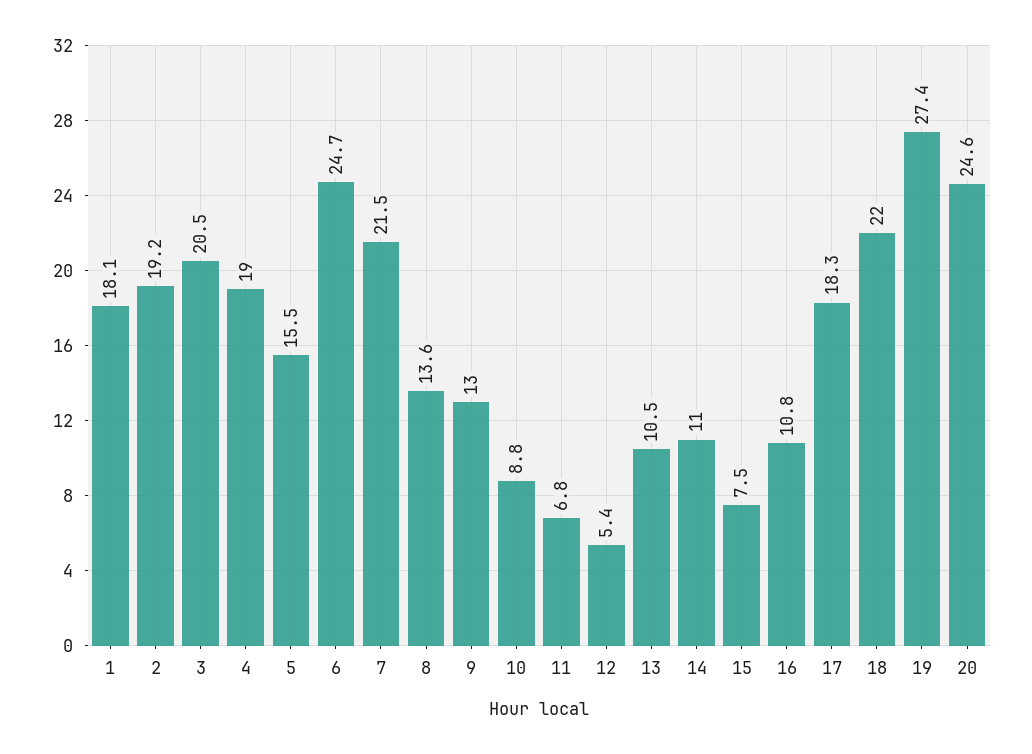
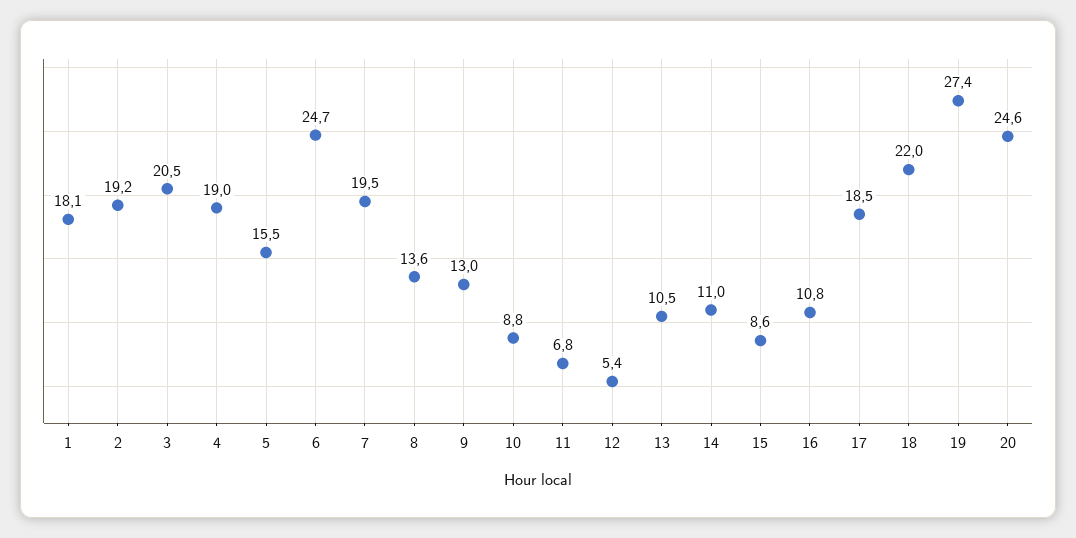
  {
    "1": 18.1,
    "2": 19.2,
    "3": 20.5,
    "4": 19,
    "5": 15.5,
    "6": 24.7,
-   "7": 21.5,
+   "7": 19.5,
    "8": 13.6,
    "9": 13,
    "10": 8.8,
    "11": 6.8,
    "12": 5.4,
    "13": 10.5,
    "14": 11,
-   "15": 7.5,
+   "15": 8.6,
    "16": 10.8,
-   "17": 18.3,
+   "17": 18.5,
    "18": 22,
    "19": 27.4,
    "20": 24.6
  }

